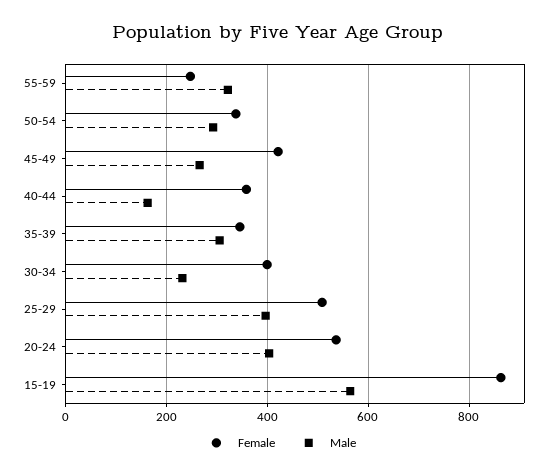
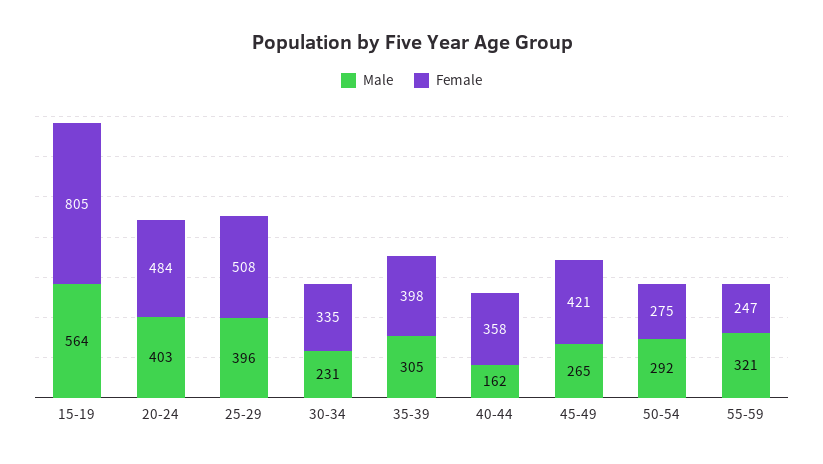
  {
    "Female": {
      "55-59": 247,
-     "50-54": 340,
+     "50-54": 275,
      "45-49": 421,
      "40-44": 358,
-     "35-39": 340,
+     "35-39": 398,
-     "30-34": 400,
+     "30-34": 335,
      "25-29": 508,
-     "20-24": 540,
+     "20-24": 484,
-     "15-19": 860
+     "15-19": 805
    },
    "Male": {
      "55-59": 321,
      "50-54": 292,
      "45-49": 265,
      "40-44": 162,
      "35-39": 305,
      "30-34": 231,
      "25-29": 396,
      "20-24": 403,
      "15-19": 564
    }
  }

